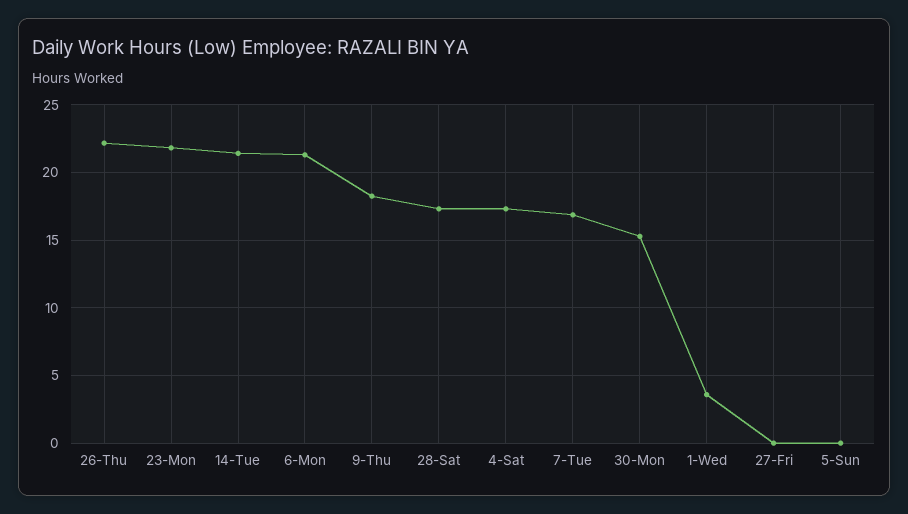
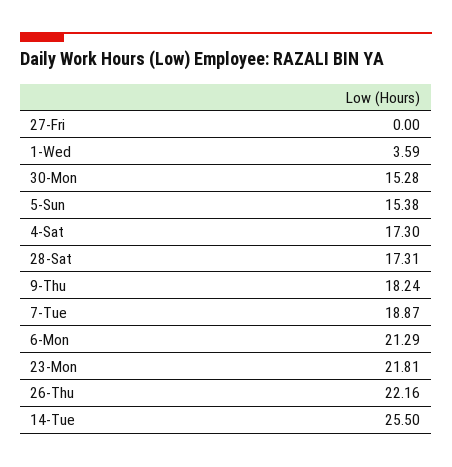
  {
    "26-Thu": 22.16,
    "23-Mon": 21.81,
-   "14-Tue": 21.5,
+   "14-Tue": 25.5,
    "6-Mon": 21.29,
    "9-Thu": 18.24,
    "28-Sat": 17.31,
    "4-Sat": 17.3,
-   "7-Tue": 17,
+   "7-Tue": 18.87,
    "30-Mon": 15.28,
    "1-Wed": 3.59,
    "27-Fri": 0,
-   "5-Sun": 0
+   "5-Sun": 15.38
  }

